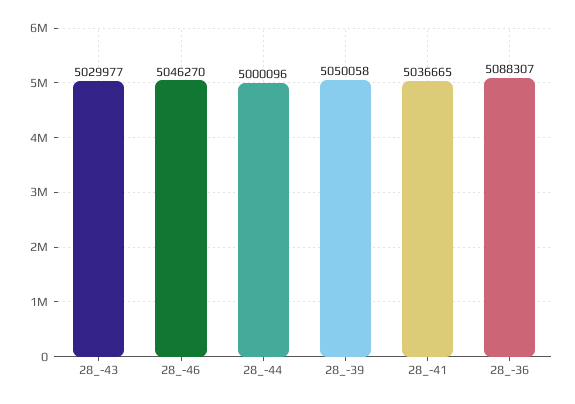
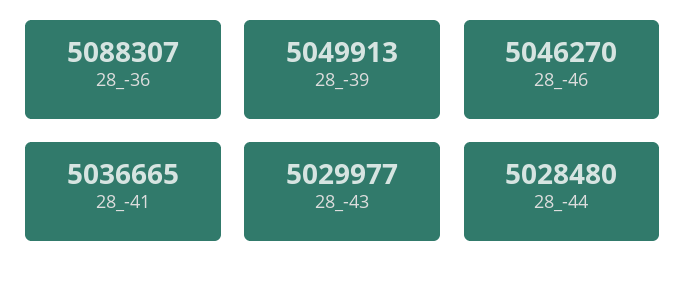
  {
    "28_-43": 5029977,
    "28_-46": 5046270,
-   "28_-44": 5000096,
+   "28_-44": 5028480,
-   "28_-39": 5050058,
+   "28_-39": 5049913,
    "28_-41": 5036665,
    "28_-36": 5088307
  }

